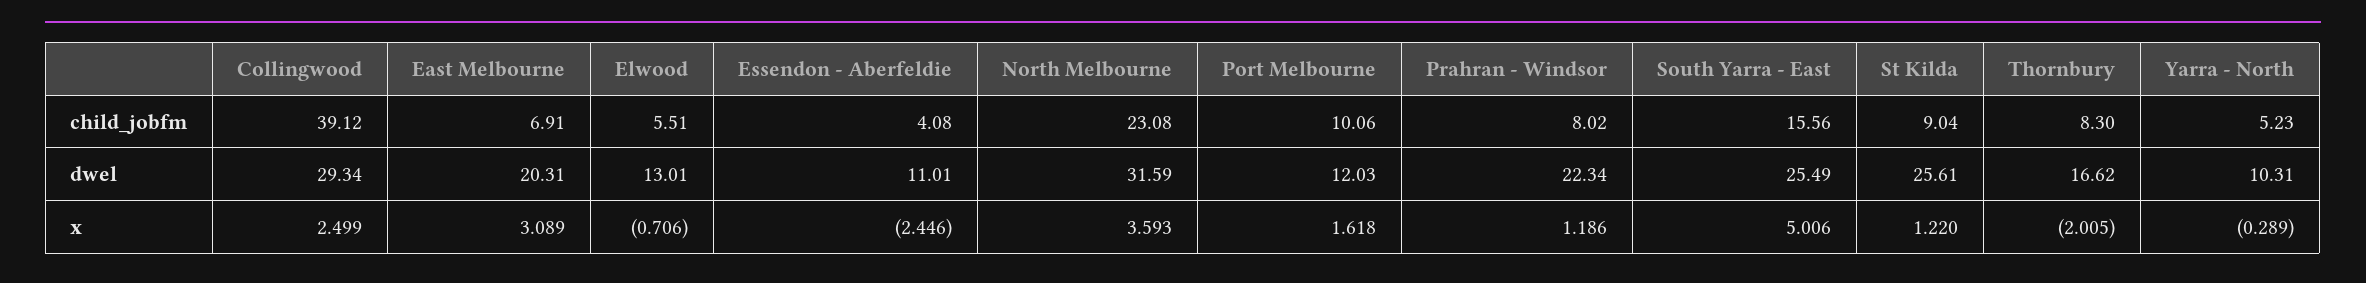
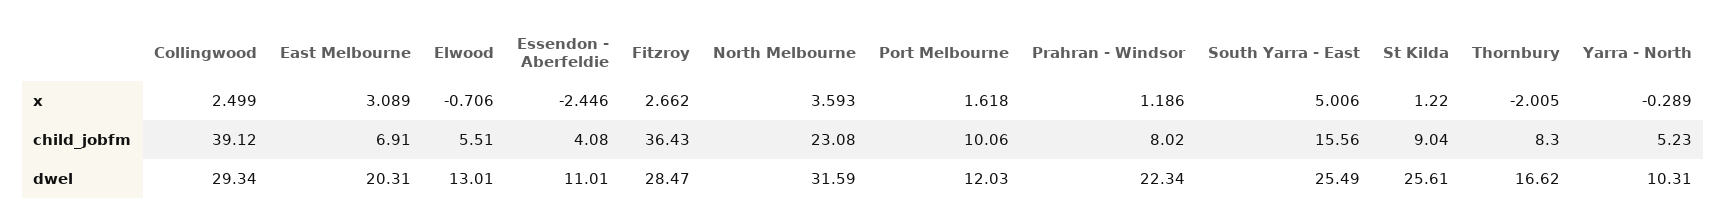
  {
    "Collingwood": {
      "child_jobfm": 39.12,
      "dwel": 29.34,
      "x": 2.499
    },
    "East Melbourne": {
      "child_jobfm": 6.91,
      "dwel": 20.31,
      "x": 3.089
    },
    "Elwood": {
      "child_jobfm": 5.51,
      "dwel": 13.01,
      "x": -0.706
    },
    "Essendon - Aberfeldie": {
      "child_jobfm": 4.08,
      "dwel": 11.01,
      "x": -2.446
    },
    "North Melbourne": {
      "child_jobfm": 23.08,
      "dwel": 31.59,
      "x": 3.593
    },
    "Port Melbourne": {
      "child_jobfm": 10.06,
      "dwel": 12.03,
      "x": 1.618
    },
    "Prahran - Windsor": {
      "child_jobfm": 8.02,
      "dwel": 22.34,
      "x": 1.186
    },
    "South Yarra - East": {
      "child_jobfm": 15.56,
      "dwel": 25.49,
      "x": 5.006
    },
    "St Kilda": {
      "child_jobfm": 9.04,
      "dwel": 25.61,
      "x": 1.22
    },
    "Thornbury": {
      "child_jobfm": 8.3,
      "dwel": 16.62,
      "x": -2.005
    },
    "Yarra - North": {
      "child_jobfm": 5.23,
      "dwel": 10.31,
      "x": -0.289
-   }
+   },
+   "Fitzroy": {
+     "x": 2.662,
+     "child_jobfm": 36.43,
+     "dwel": 28.47
+   }
  }

